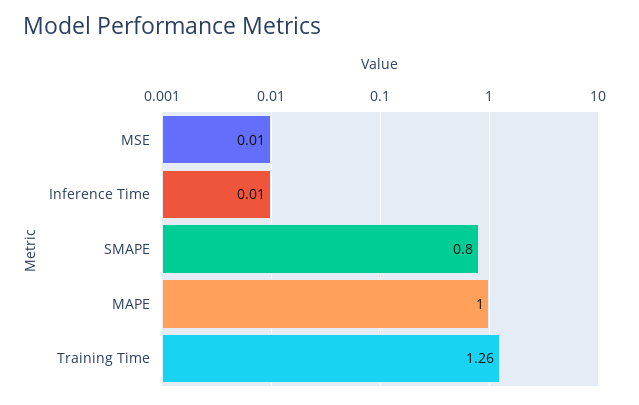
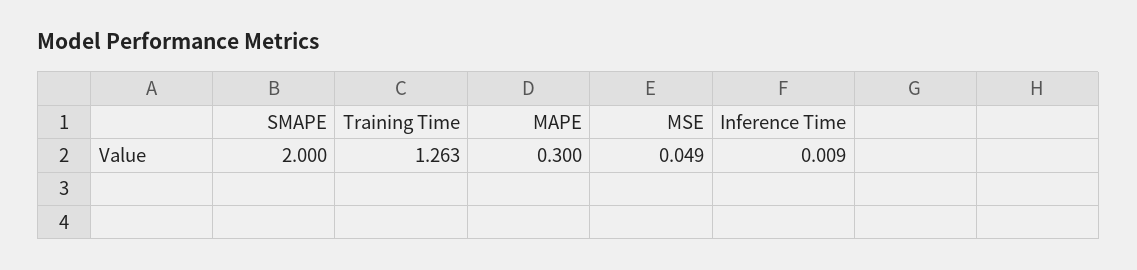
  {
-   "MSE": 0.01,
+   "MSE": 0.049,
    "Inference Time": 0.009,
-   "SMAPE": 0.8,
+   "SMAPE": 2,
-   "MAPE": 1,
+   "MAPE": 0.3,
    "Training Time": 1.263
  }

